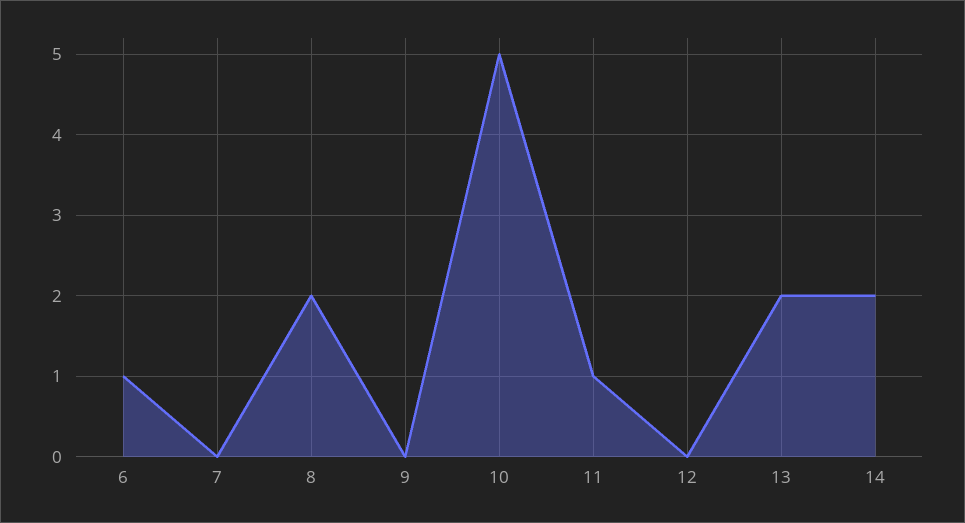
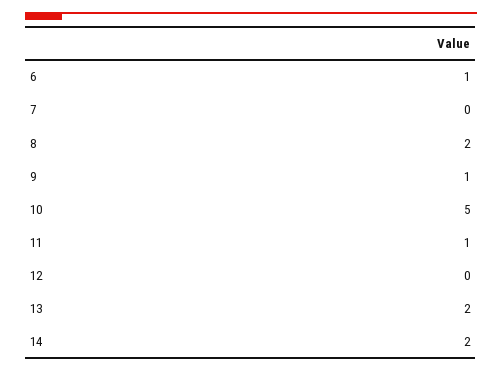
  {
    "6": 1,
    "7": 0,
    "8": 2,
-   "9": 0,
+   "9": 1,
    "10": 5,
    "11": 1,
    "12": 0,
    "13": 2,
    "14": 2
  }

